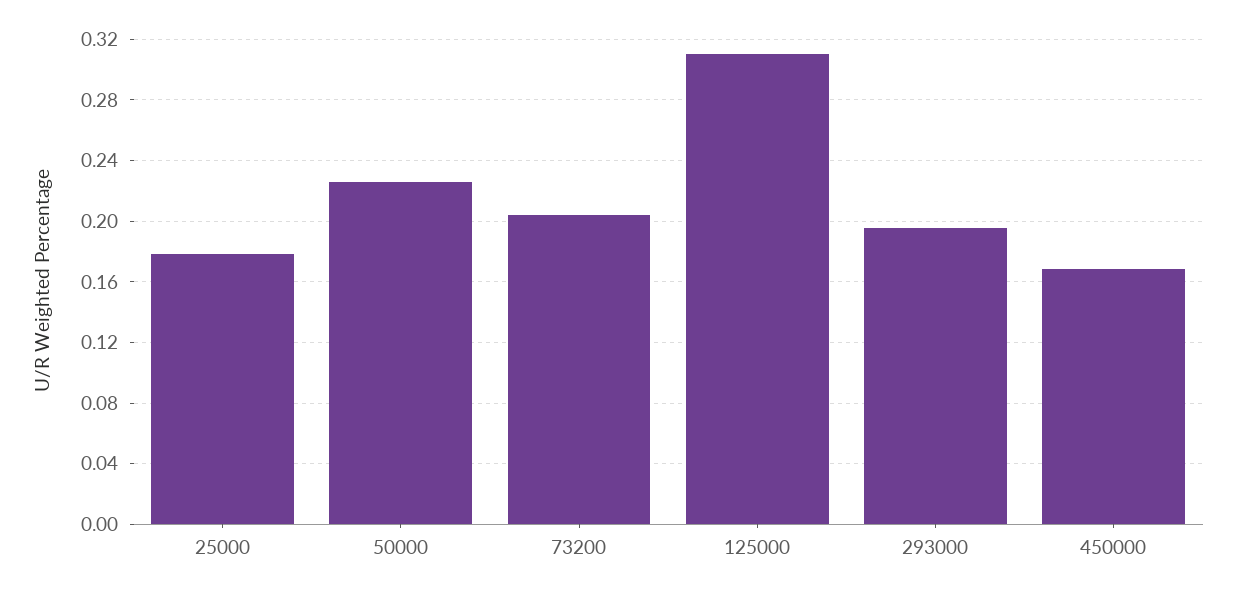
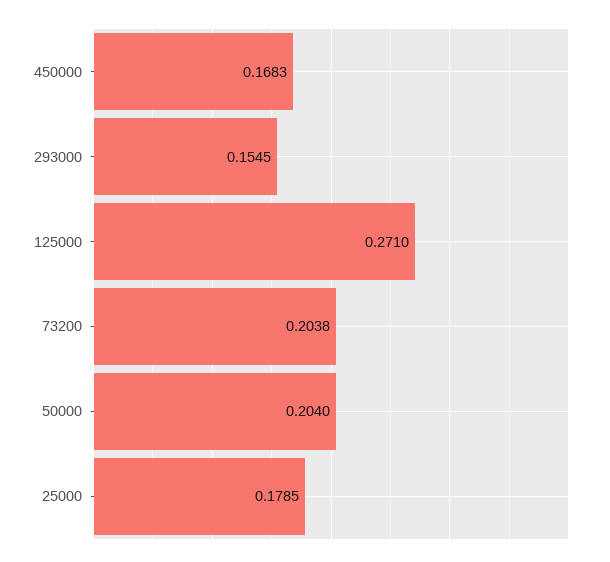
  {
    "25000": 0.1785,
-   "50000": 0.225,
+   "50000": 0.204,
    "73200": 0.2038,
-   "125000": 0.31,
+   "125000": 0.271,
-   "293000": 0.195,
+   "293000": 0.1545,
    "450000": 0.1683
  }

